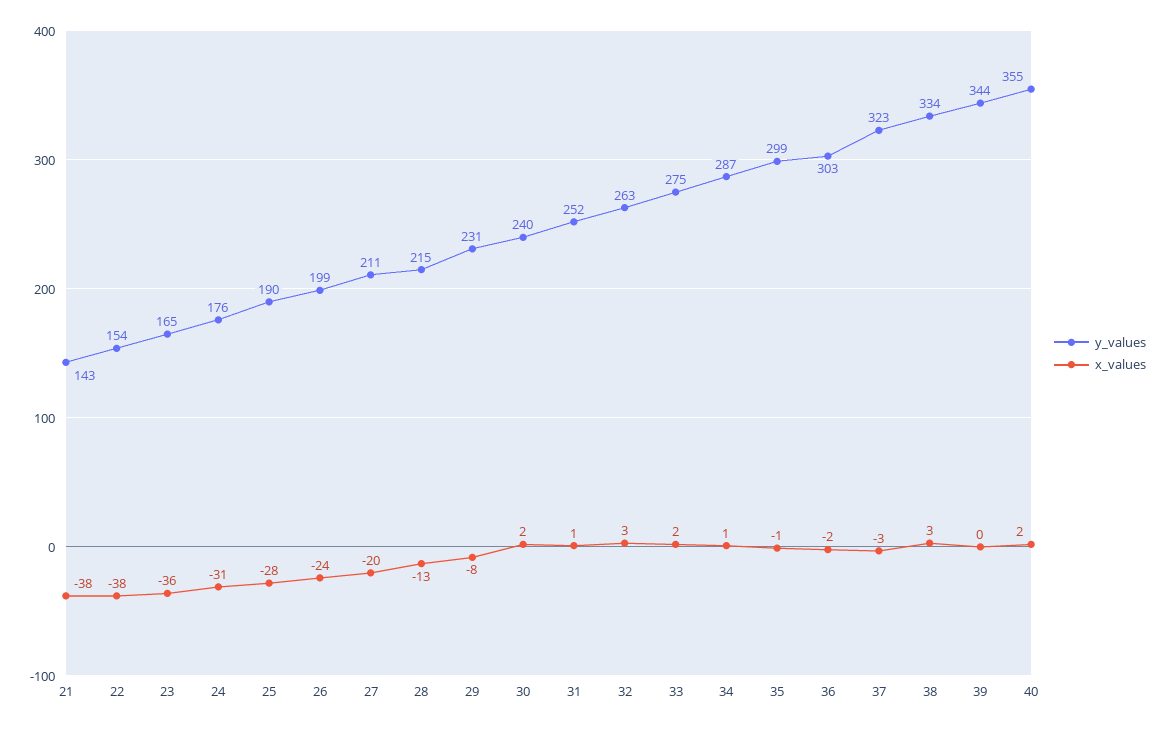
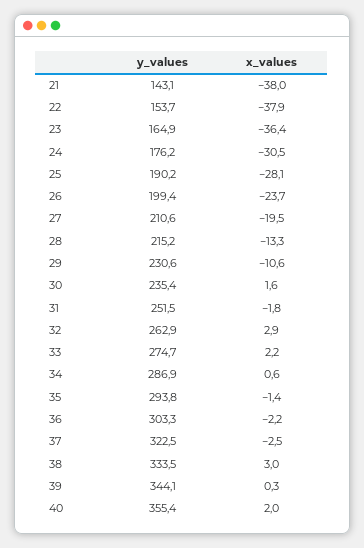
  {
    "y_values": {
      "21": 143.1,
      "22": 153.7,
      "23": 164.9,
      "24": 176.2,
      "25": 190.2,
      "26": 199.4,
      "27": 210.6,
      "28": 215.2,
      "29": 230.6,
-     "30": 240,
+     "30": 235.4,
      "31": 251.5,
      "32": 262.9,
      "33": 274.7,
      "34": 286.9,
-     "35": 299,
+     "35": 293.8,
      "36": 303.3,
      "37": 322.5,
      "38": 333.5,
      "39": 344.1,
      "40": 355.4
    },
    "x_values": {
      "21": -38,
      "22": -37.9,
      "23": -36.4,
      "24": -30.5,
      "25": -28.1,
      "26": -23.7,
      "27": -19.5,
      "28": -13.3,
-     "29": -8,
+     "29": -10.6,
      "30": 1.6,
-     "31": 1,
+     "31": -1.8,
      "32": 2.9,
      "33": 2.2,
      "34": 0.6,
      "35": -1.4,
      "36": -2.2,
      "37": -2.5,
      "38": 3,
      "39": 0.3,
      "40": 2
    }
  }

